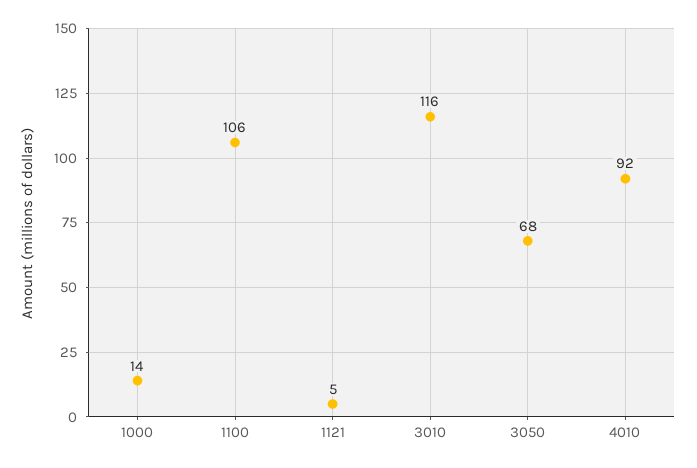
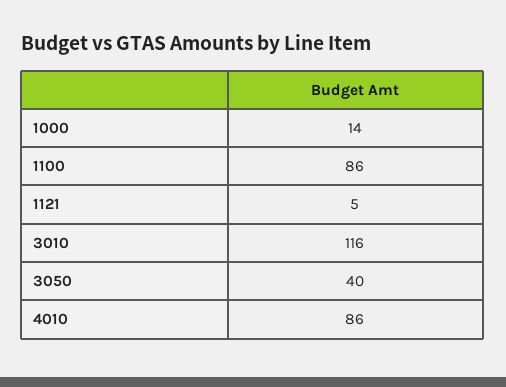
  {
    "1000": 14,
-   "1100": 106,
+   "1100": 86,
    "1121": 5,
    "3010": 116,
-   "3050": 68,
+   "3050": 40,
-   "4010": 92
+   "4010": 86
  }

